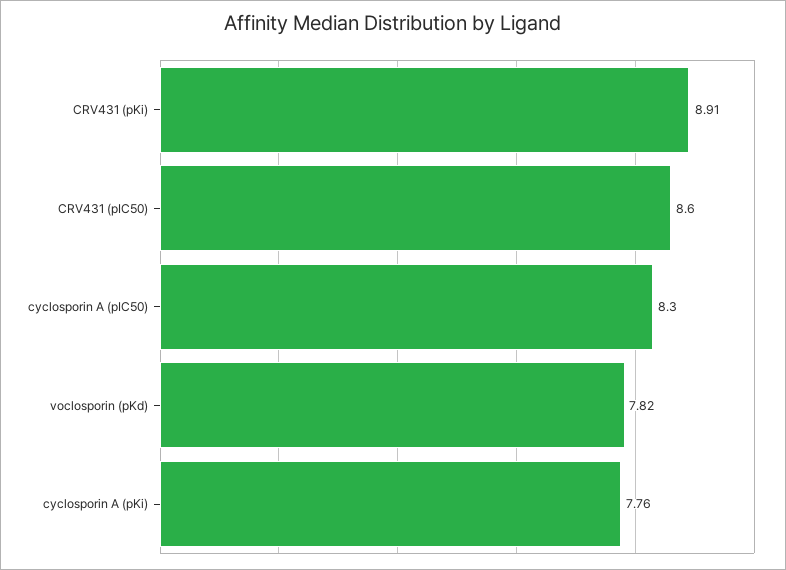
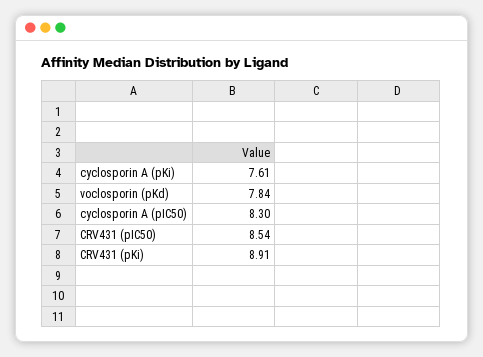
  {
    "CRV431 (pKi)": 8.91,
-   "CRV431 (pIC50)": 8.6,
+   "CRV431 (pIC50)": 8.54,
    "cyclosporin A (pIC50)": 8.3,
-   "voclosporin (pKd)": 7.82,
+   "voclosporin (pKd)": 7.84,
-   "cyclosporin A (pKi)": 7.76
+   "cyclosporin A (pKi)": 7.61
  }

